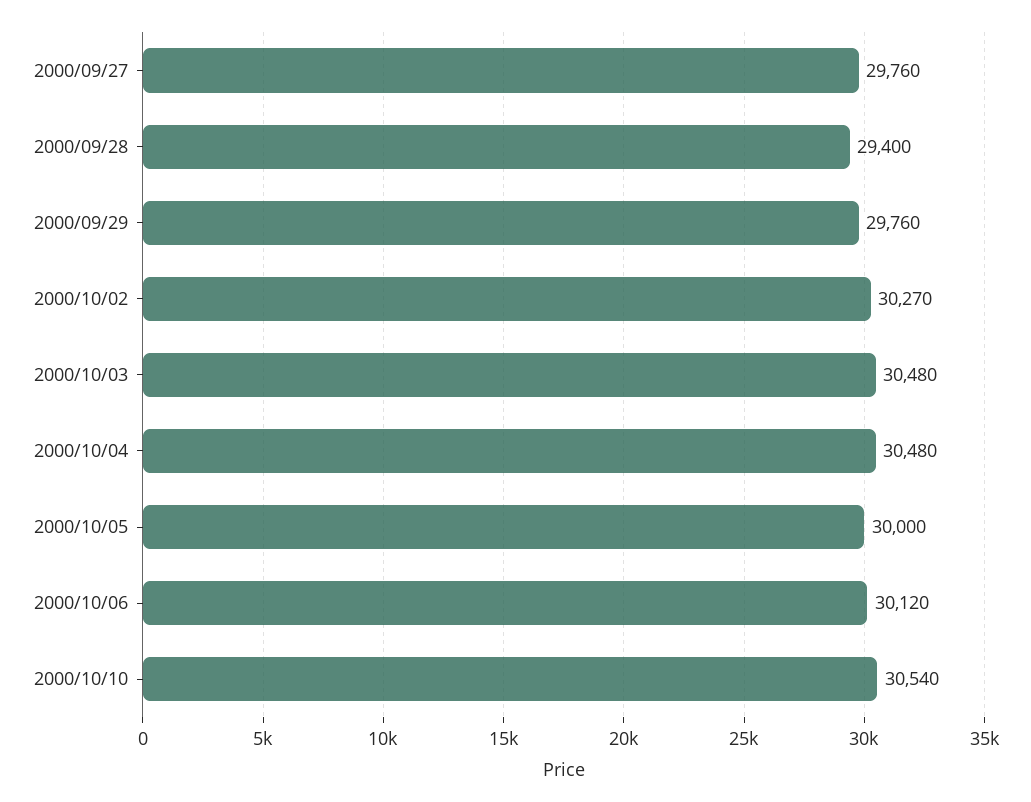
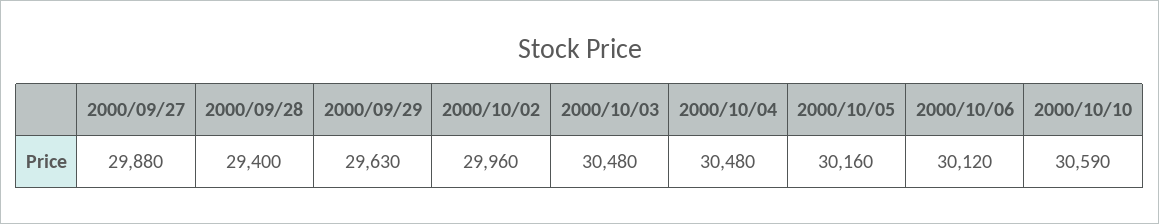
  {
-   "2000/09/27": 29760,
+   "2000/09/27": 29880,
    "2000/09/28": 29400,
-   "2000/09/29": 29760,
+   "2000/09/29": 29630,
-   "2000/10/02": 30270,
+   "2000/10/02": 29960,
    "2000/10/03": 30480,
    "2000/10/04": 30480,
-   "2000/10/05": 30000,
+   "2000/10/05": 30160,
    "2000/10/06": 30120,
-   "2000/10/10": 30540
+   "2000/10/10": 30590
  }

